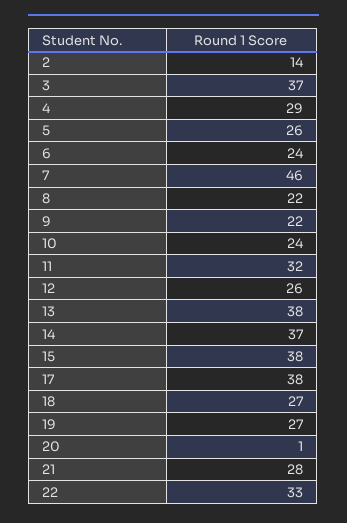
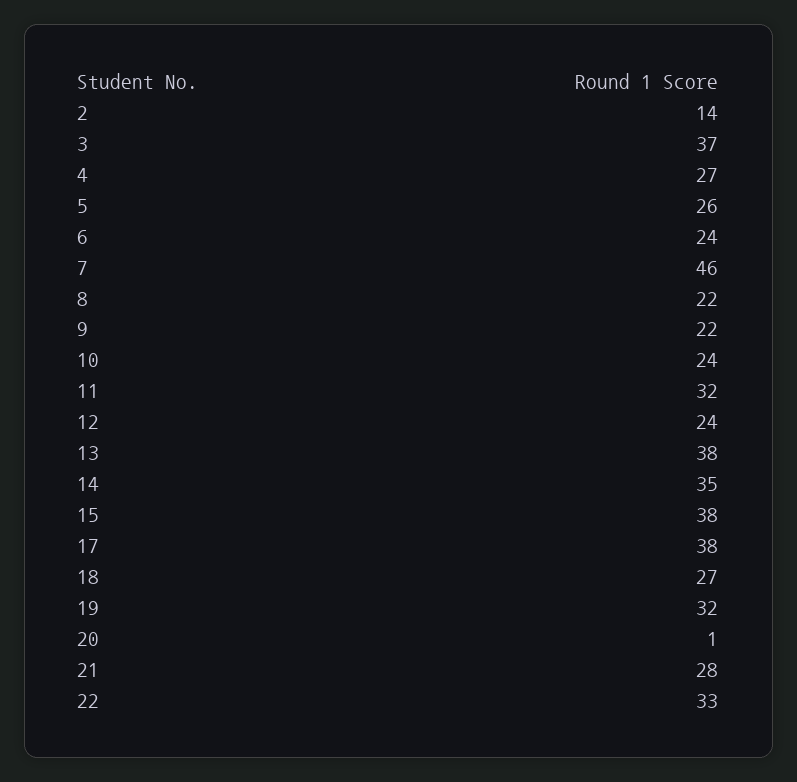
  {
    "2": 14,
    "3": 37,
-   "4": 29,
+   "4": 27,
    "5": 26,
    "6": 24,
    "7": 46,
    "8": 22,
    "9": 22,
    "10": 24,
    "11": 32,
-   "12": 26,
+   "12": 24,
    "13": 38,
-   "14": 37,
+   "14": 35,
    "15": 38,
    "17": 38,
    "18": 27,
-   "19": 27,
+   "19": 32,
    "20": 1,
    "21": 28,
    "22": 33
  }

